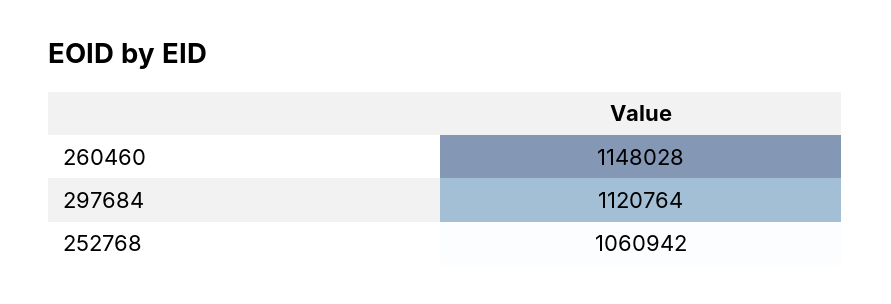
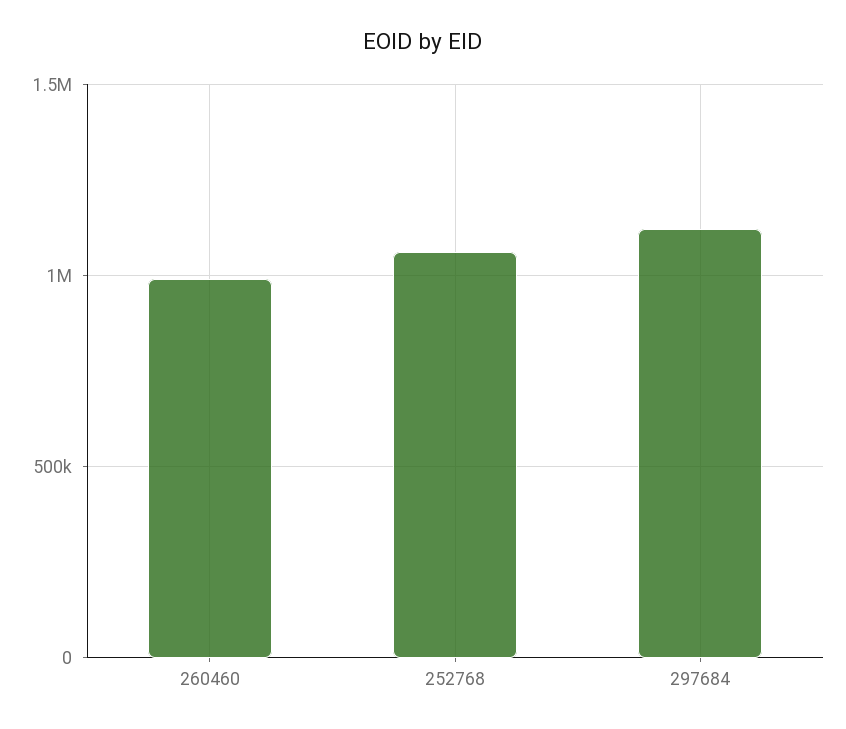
  {
-   "260460": 1148028,
+   "260460": 1000000,
    "297684": 1120764,
    "252768": 1060942
  }

